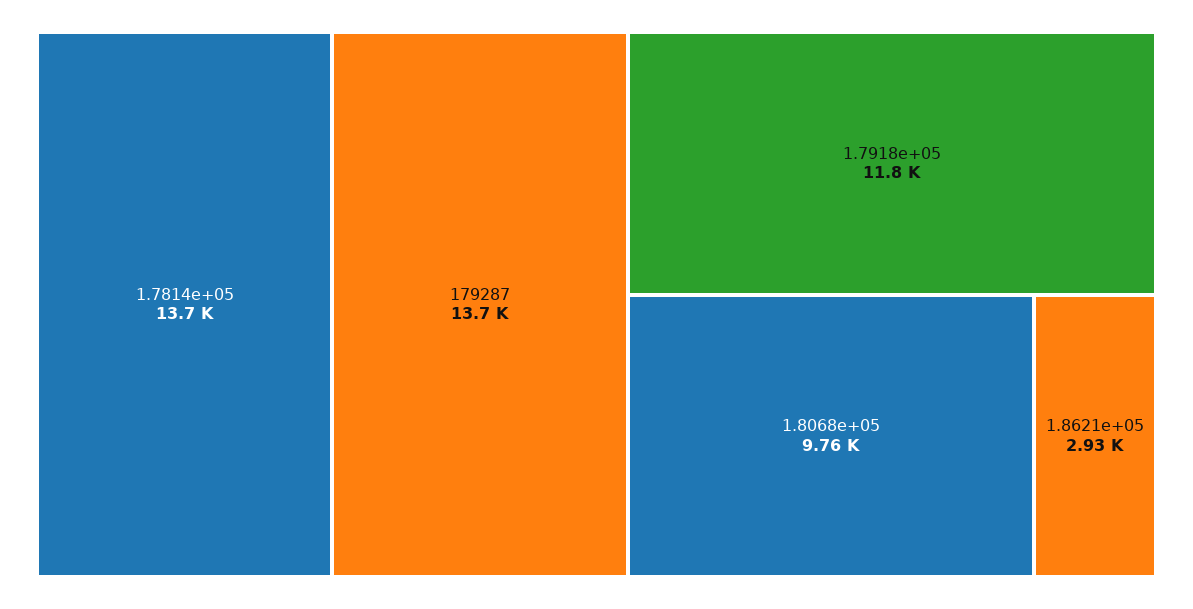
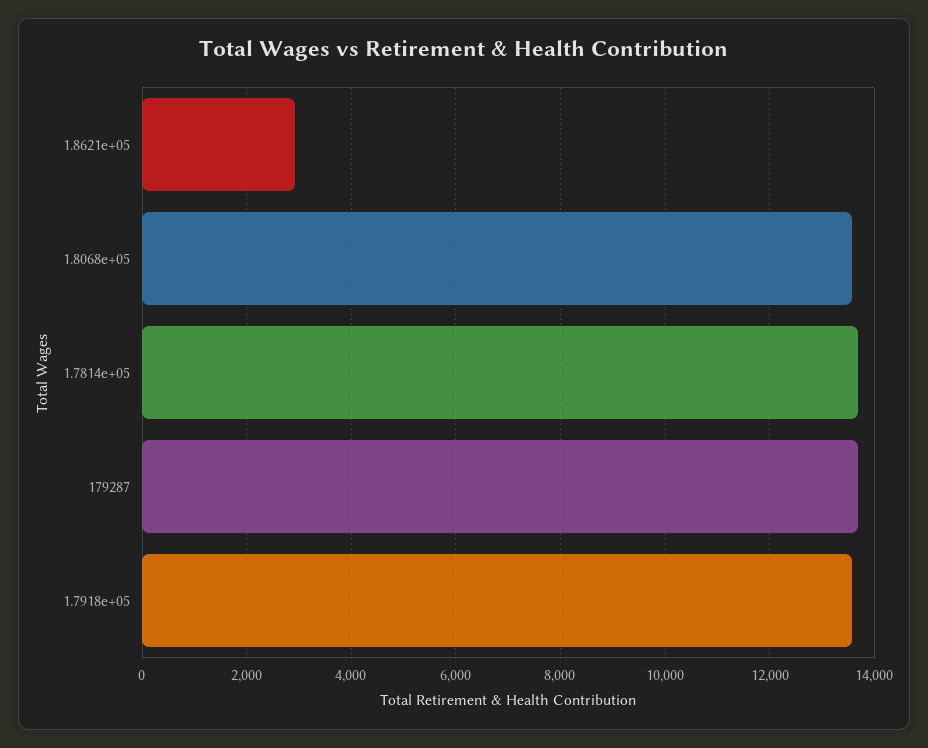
  {
    "1.7814e+05": 13700,
    "179287": 13700,
-   "1.7918e+05": 11800,
+   "1.7918e+05": 13600,
-   "1.8068e+05": 9760,
+   "1.8068e+05": 13600,
    "1.8621e+05": 2930
  }

